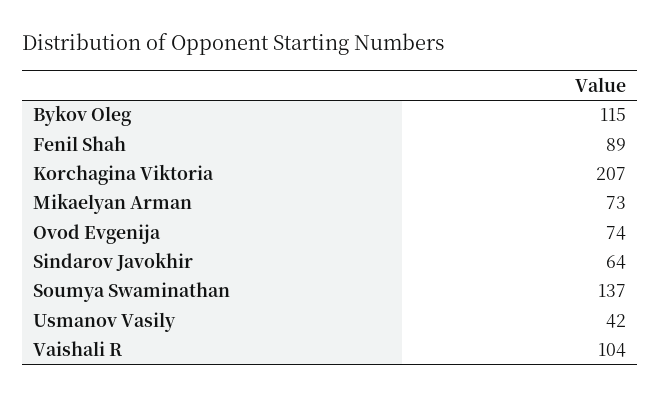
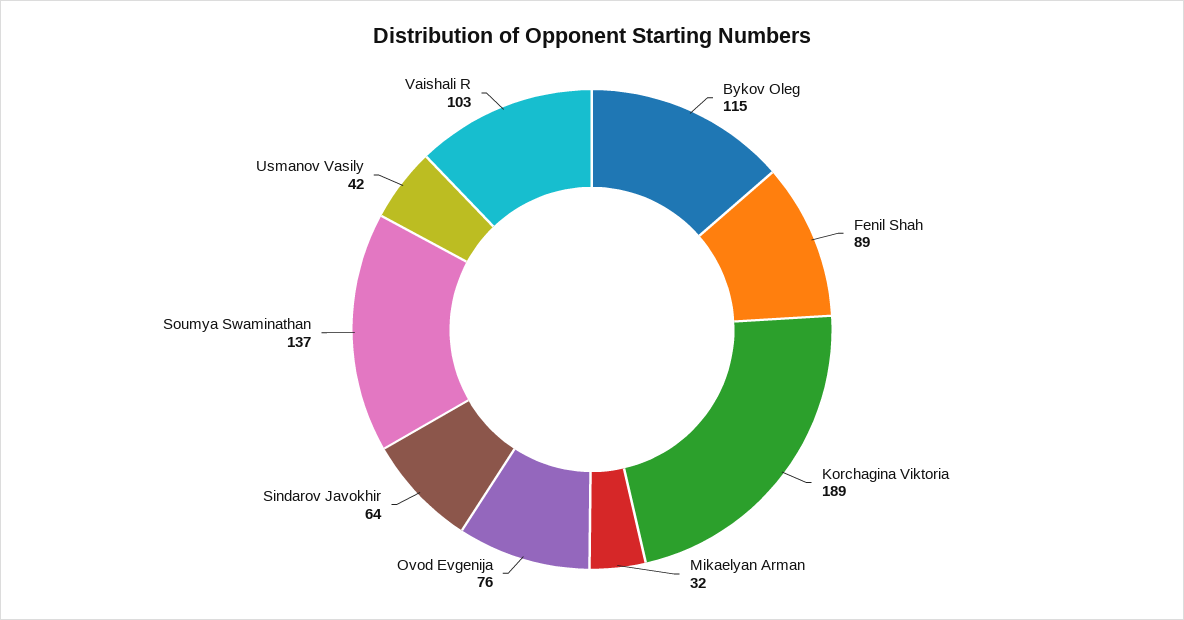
  {
    "Bykov Oleg": 115,
    "Fenil Shah": 89,
-   "Korchagina Viktoria": 207,
+   "Korchagina Viktoria": 189,
-   "Mikaelyan Arman": 73,
+   "Mikaelyan Arman": 32,
-   "Ovod Evgenija": 74,
+   "Ovod Evgenija": 76,
    "Sindarov Javokhir": 64,
    "Soumya Swaminathan": 137,
    "Usmanov Vasily": 42,
-   "Vaishali R": 104
+   "Vaishali R": 103
  }

